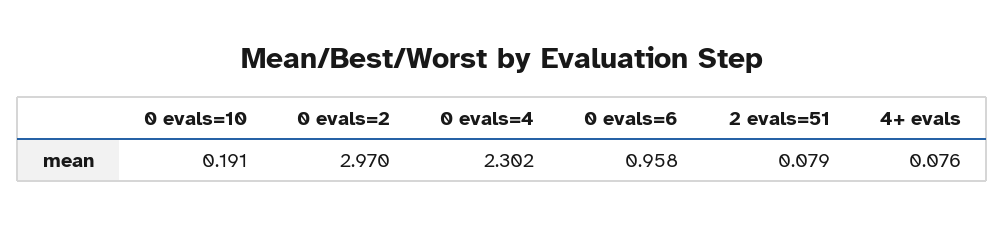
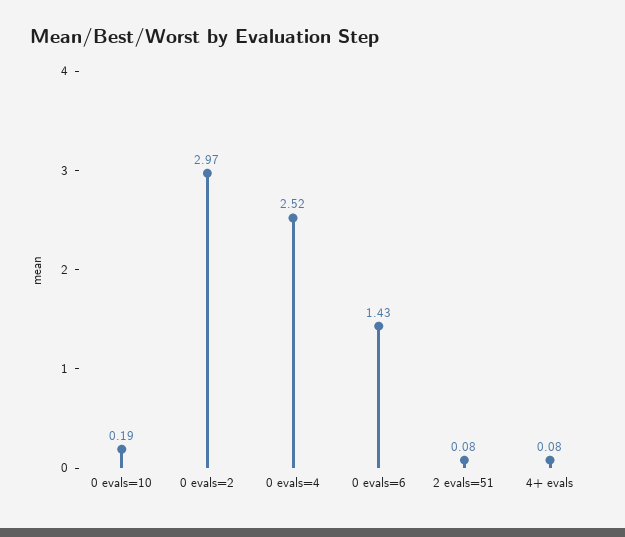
  {
    "0 evals=10": 0.191,
    "0 evals=2": 2.97,
-   "0 evals=4": 2.302,
+   "0 evals=4": 2.52,
-   "0 evals=6": 0.958,
+   "0 evals=6": 1.43,
    "2 evals=51": 0.079,
    "4+ evals": 0.076
  }

